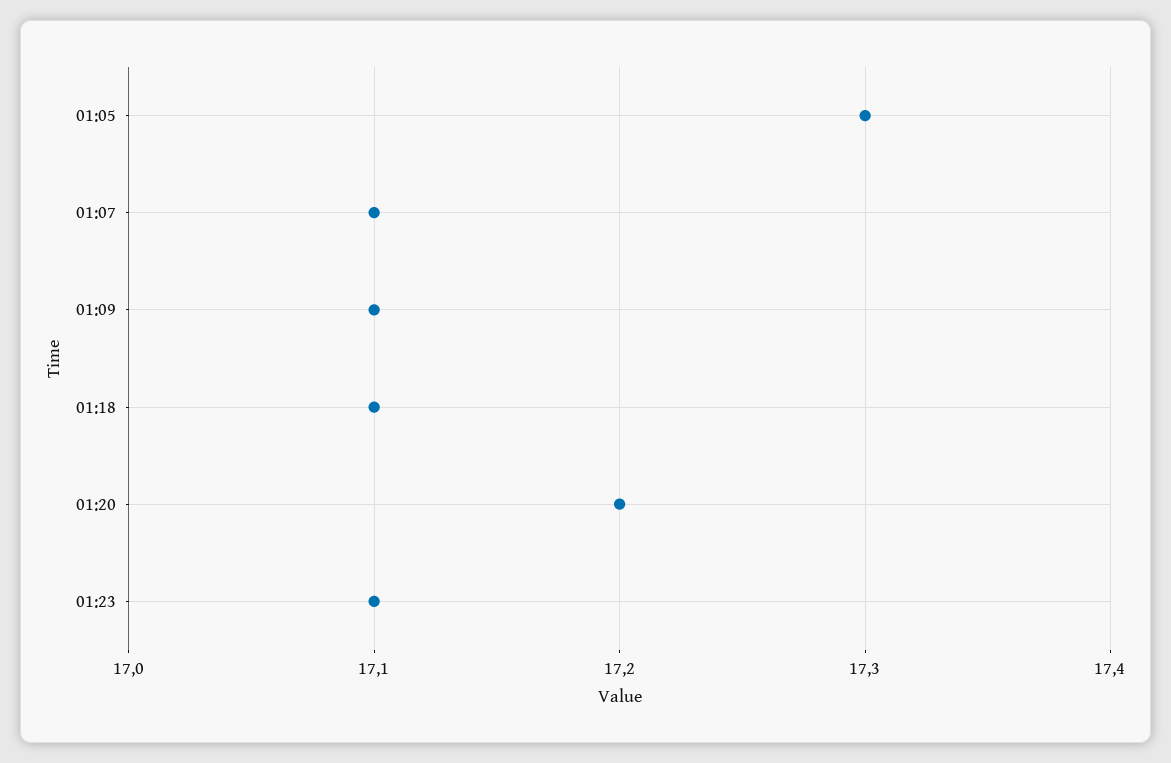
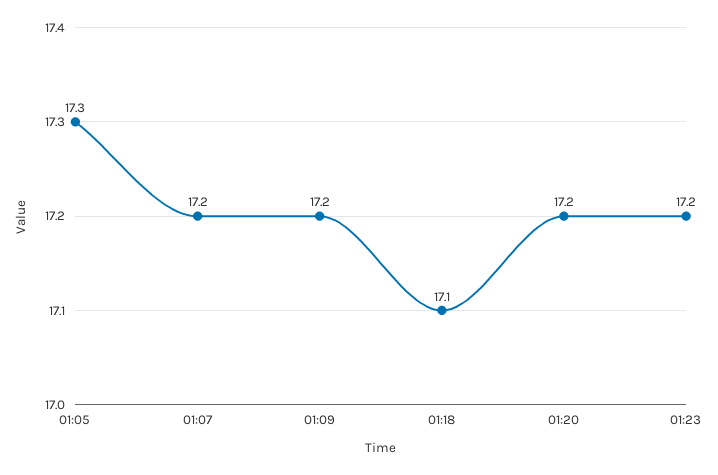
  {
    "01:05": 17.3,
-   "01:07": 17.1,
+   "01:07": 17.2,
-   "01:09": 17.1,
+   "01:09": 17.2,
    "01:18": 17.1,
    "01:20": 17.2,
-   "01:23": 17.1
+   "01:23": 17.2
  }

